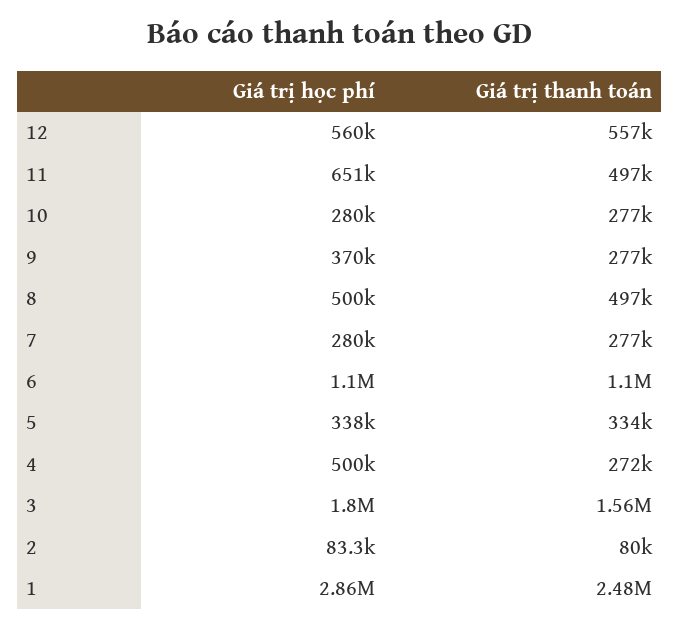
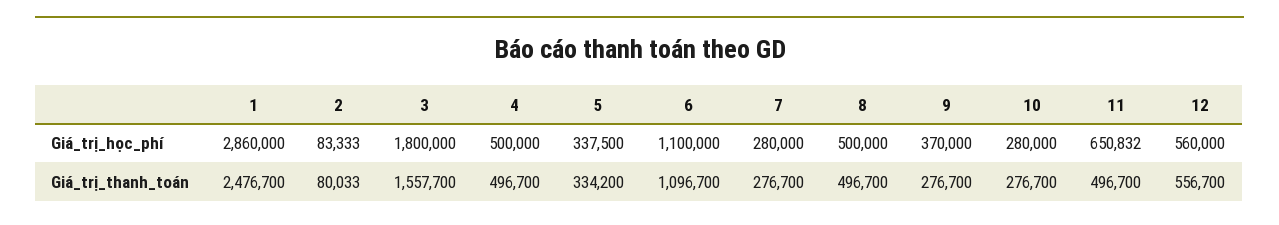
  {
    "Giá trị học phí": {
      "12": 560000,
      "11": 650832,
      "10": 280000,
      "9": 370000,
      "8": 500000,
      "7": 280000,
      "6": 1100000,
      "5": 337500,
      "4": 500000,
      "3": 1800000,
      "2": 83333,
      "1": 2860000
    },
    "Giá trị thanh toán": {
      "12": 556700,
      "11": 496700,
      "10": 276700,
      "9": 276700,
      "8": 496700,
      "7": 276700,
      "6": 1096700,
      "5": 334200,
-     "4": 272000,
+     "4": 496700,
      "3": 1557700,
      "2": 80033,
      "1": 2476700
    }
  }

